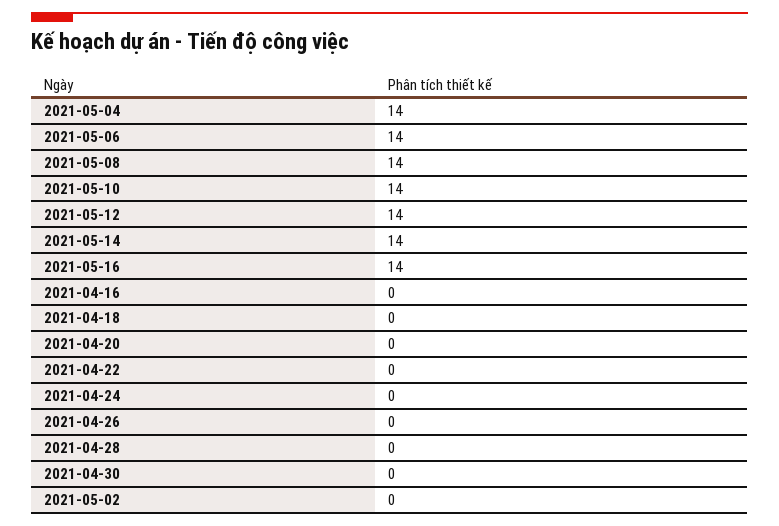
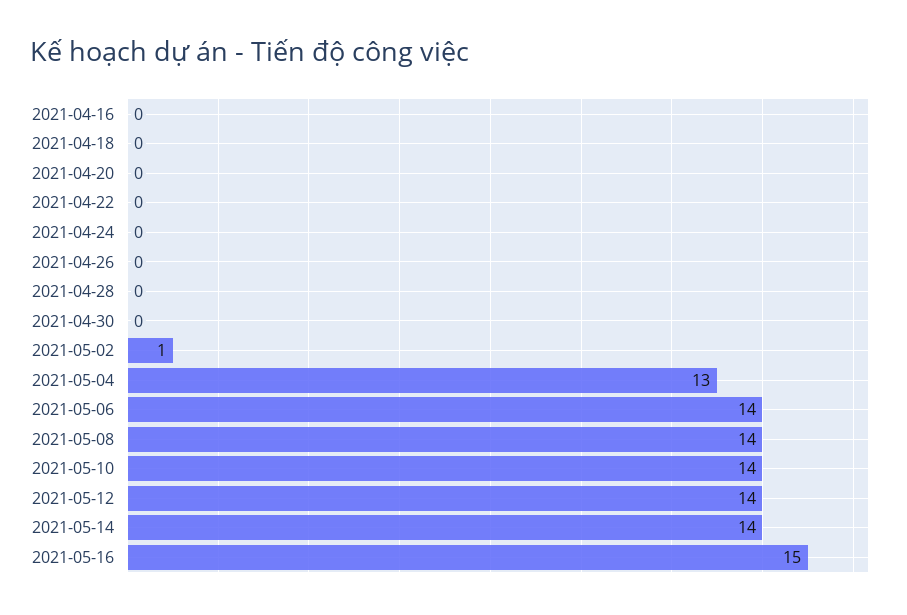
  {
-   "2021-05-04": 14,
+   "2021-05-04": 13,
    "2021-05-06": 14,
    "2021-05-08": 14,
    "2021-05-10": 14,
    "2021-05-12": 14,
    "2021-05-14": 14,
-   "2021-05-16": 14,
+   "2021-05-16": 15,
    "2021-04-16": 0,
    "2021-04-18": 0,
    "2021-04-20": 0,
    "2021-04-22": 0,
    "2021-04-24": 0,
    "2021-04-26": 0,
    "2021-04-28": 0,
    "2021-04-30": 0,
-   "2021-05-02": 0
+   "2021-05-02": 1
  }

